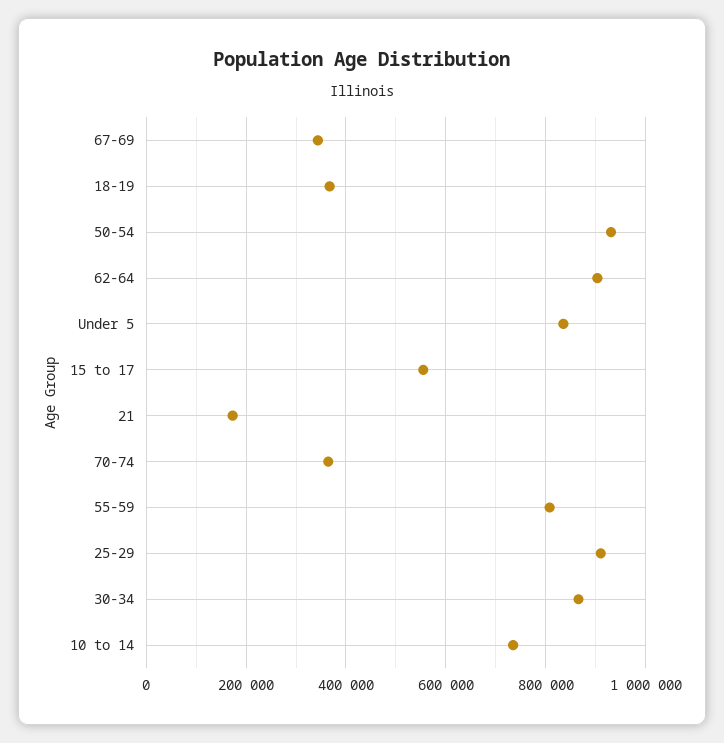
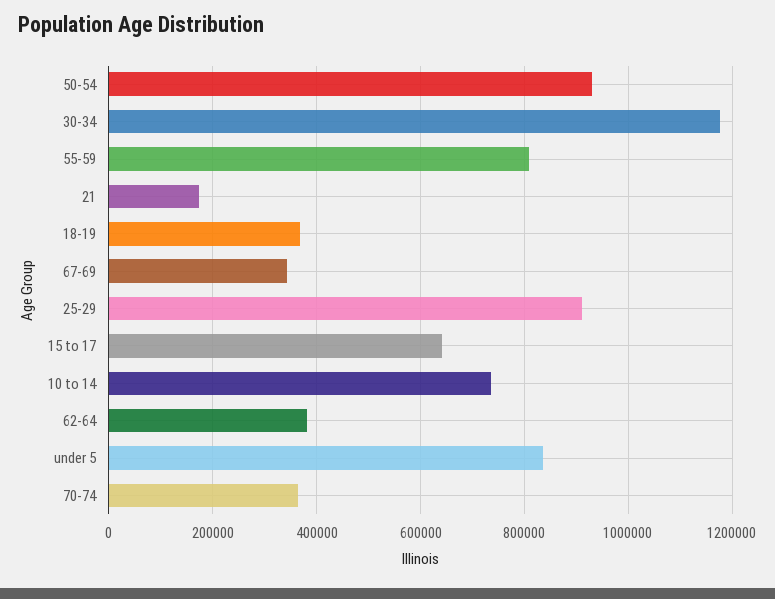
  {
    "67-69": 340000,
    "18-19": 360000,
    "50-54": 940000,
-   "62-64": 900000,
+   "62-64": 380000,
    "Under 5": 840000,
-   "15 to 17": 560000,
+   "15 to 17": 640000,
    "21": 180000,
    "70-74": 360000,
    "55-59": 800000,
    "25-29": 920000,
-   "30-34": 860000,
+   "30-34": 1180000,
    "10 to 14": 740000
  }

